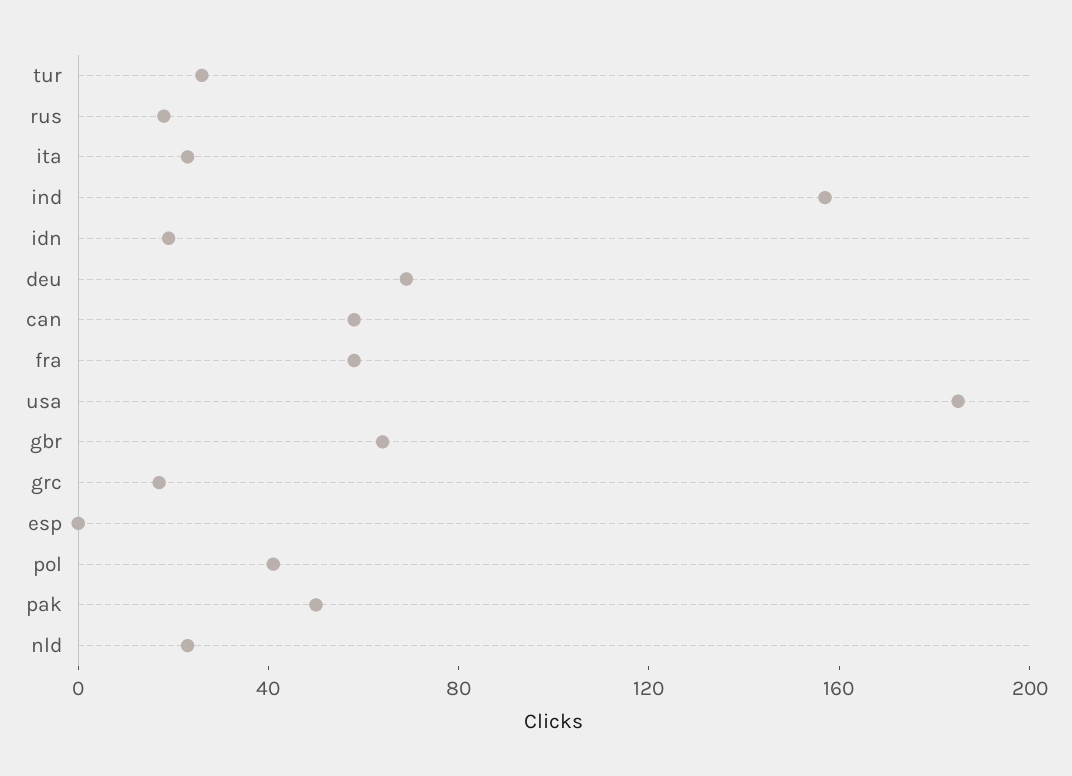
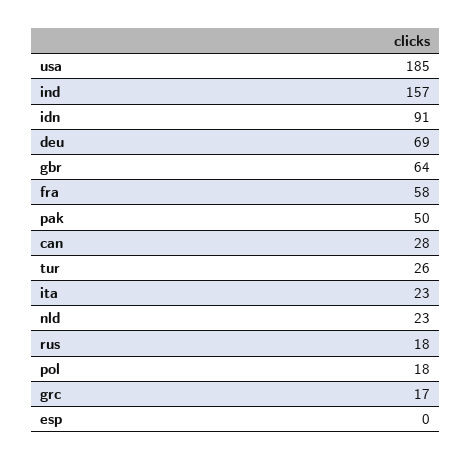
  {
    "tur": 26,
    "rus": 18,
    "ita": 23,
    "ind": 157,
-   "idn": 20,
+   "idn": 91,
    "deu": 69,
-   "can": 60,
+   "can": 28,
    "fra": 58,
    "usa": 185,
    "gbr": 64,
    "grc": 17,
    "esp": 0,
-   "pol": 40,
+   "pol": 18,
    "pak": 50,
    "nld": 23
  }

